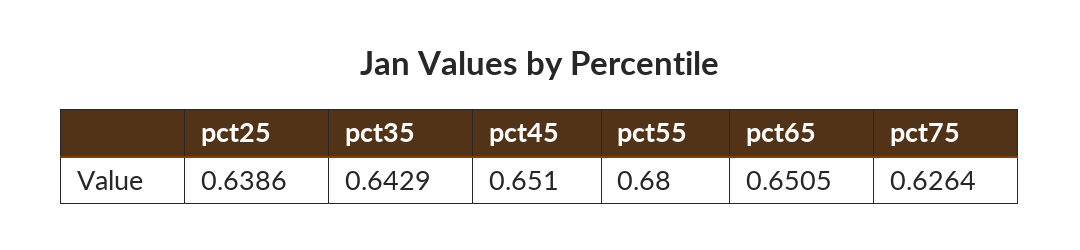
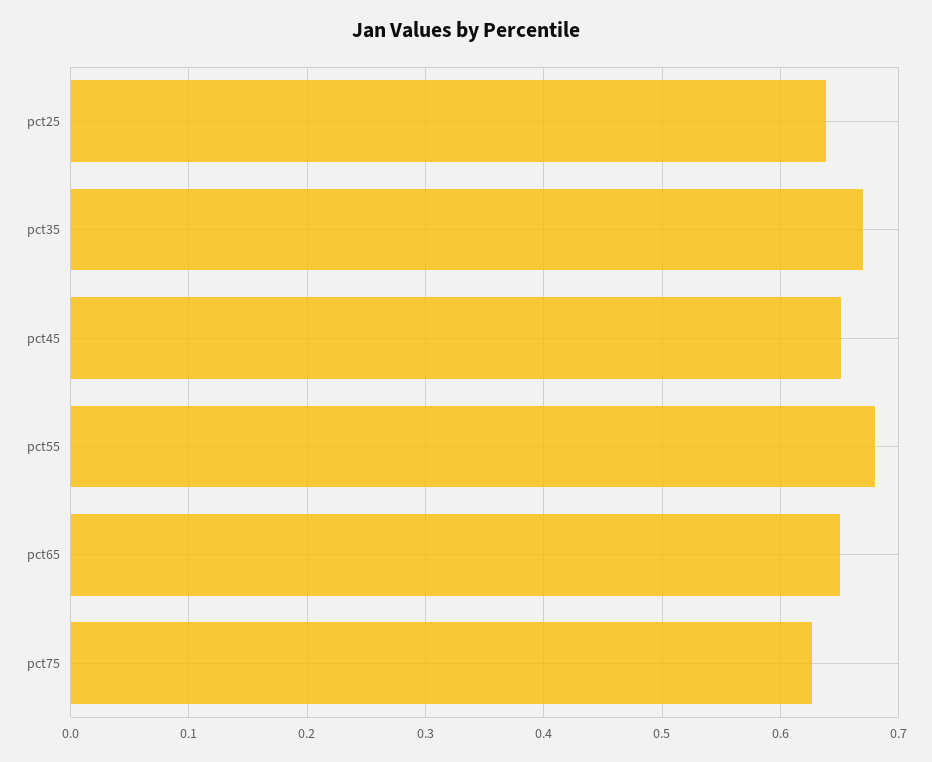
  {
    "pct25": 0.6386,
-   "pct35": 0.6429,
+   "pct35": 0.67,
    "pct45": 0.651,
    "pct55": 0.68,
    "pct65": 0.6505,
    "pct75": 0.6264
  }

